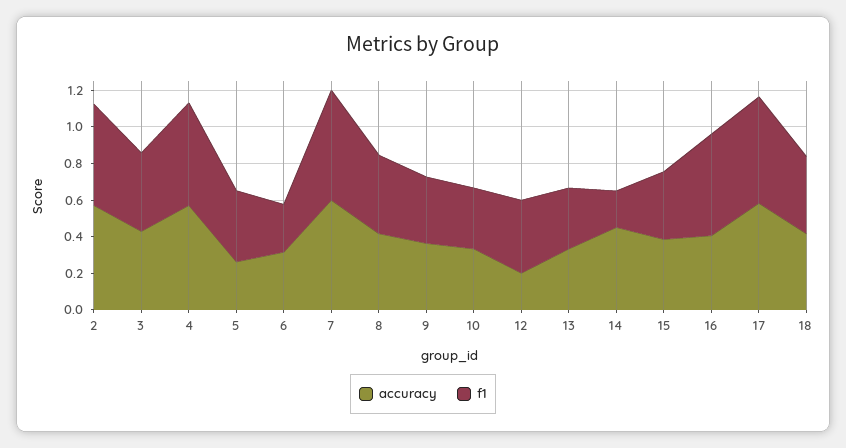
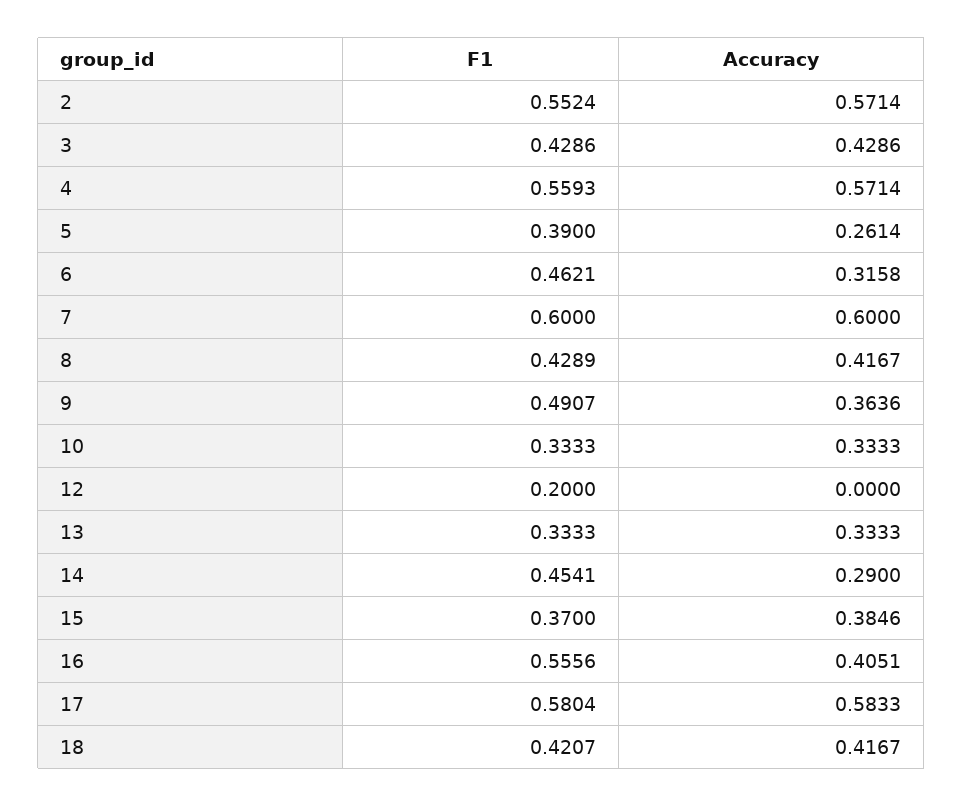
  {
    "accuracy": {
      "2": 0.5714,
      "3": 0.4286,
      "4": 0.5714,
      "5": 0.2614,
      "6": 0.3158,
      "7": 0.6,
      "8": 0.4167,
      "9": 0.3636,
      "10": 0.3333,
-     "12": 0.2,
+     "12": 0,
      "13": 0.3333,
-     "14": 0.45,
+     "14": 0.29,
      "15": 0.3846,
      "16": 0.4051,
      "17": 0.5833,
      "18": 0.4167
    },
    "f1": {
      "2": 0.5524,
      "3": 0.4286,
      "4": 0.5593,
      "5": 0.39,
-     "6": 0.25,
+     "6": 0.4621,
      "7": 0.6,
      "8": 0.4289,
-     "9": 0.35,
+     "9": 0.4907,
      "10": 0.3333,
-     "12": 0.4,
+     "12": 0.2,
      "13": 0.3333,
-     "14": 0.2,
+     "14": 0.4541,
      "15": 0.37,
      "16": 0.5556,
      "17": 0.5804,
      "18": 0.4207
    }
  }

